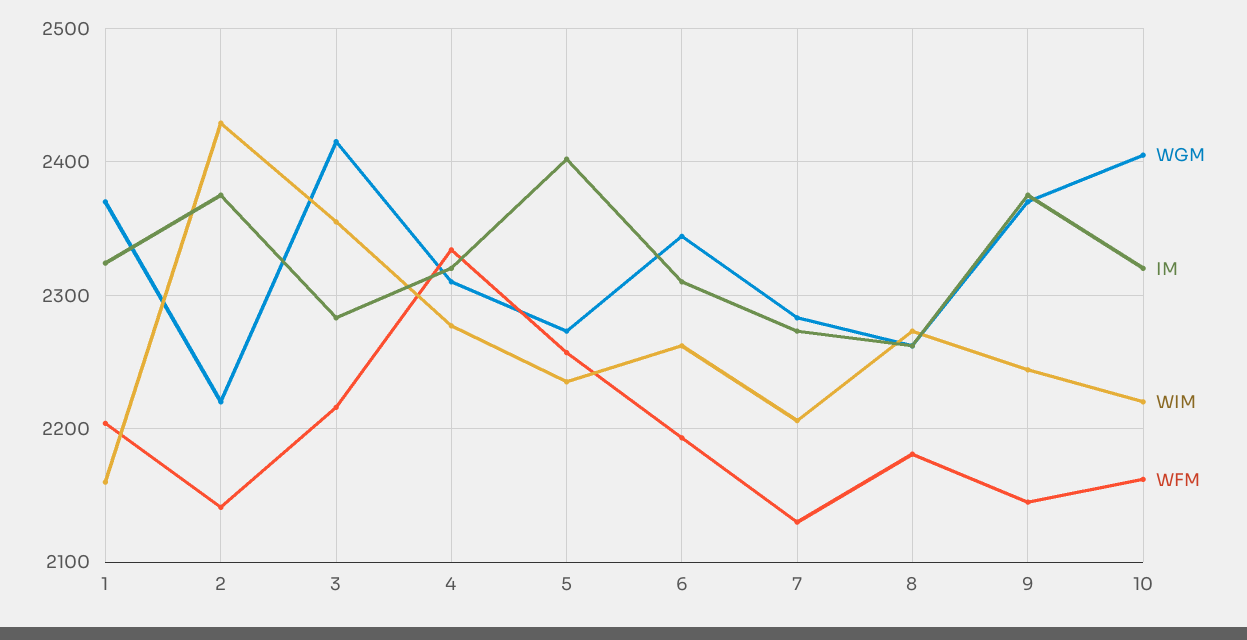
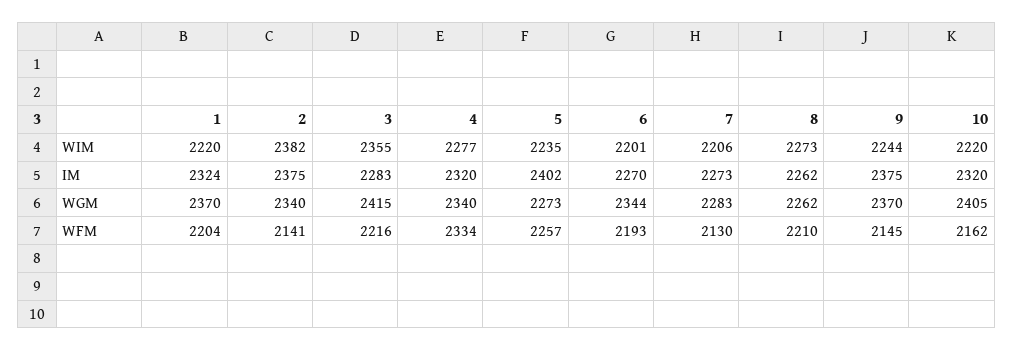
  {
    "WGM": {
      "1": 2370,
-     "2": 2220,
+     "2": 2340,
      "3": 2415,
-     "4": 2310,
+     "4": 2340,
      "5": 2273,
      "6": 2344,
      "7": 2283,
      "8": 2262,
      "9": 2370,
      "10": 2405
    },
    "IM": {
      "1": 2324,
      "2": 2375,
      "3": 2283,
      "4": 2320,
      "5": 2402,
-     "6": 2310,
+     "6": 2270,
      "7": 2273,
      "8": 2262,
      "9": 2375,
      "10": 2320
    },
    "WIM": {
-     "1": 2160,
+     "1": 2220,
-     "2": 2430,
+     "2": 2382,
      "3": 2355,
      "4": 2277,
      "5": 2235,
-     "6": 2260,
+     "6": 2201,
      "7": 2206,
      "8": 2273,
      "9": 2244,
      "10": 2220
    },
    "WFM": {
      "1": 2204,
      "2": 2141,
      "3": 2216,
      "4": 2334,
      "5": 2257,
      "6": 2193,
      "7": 2130,
-     "8": 2180,
+     "8": 2210,
      "9": 2145,
      "10": 2162
    }
  }

